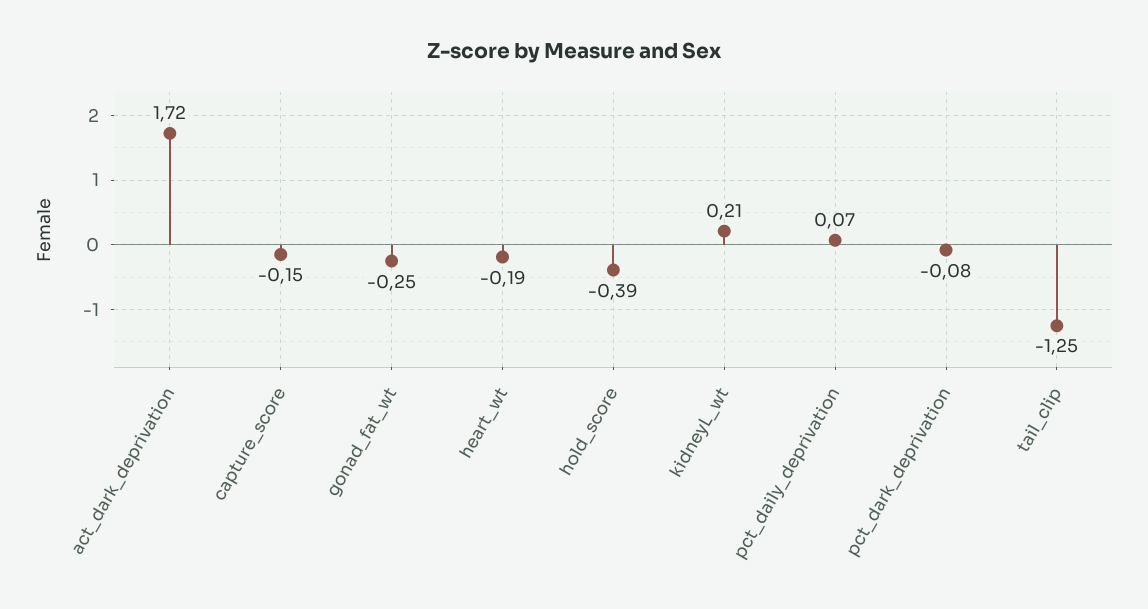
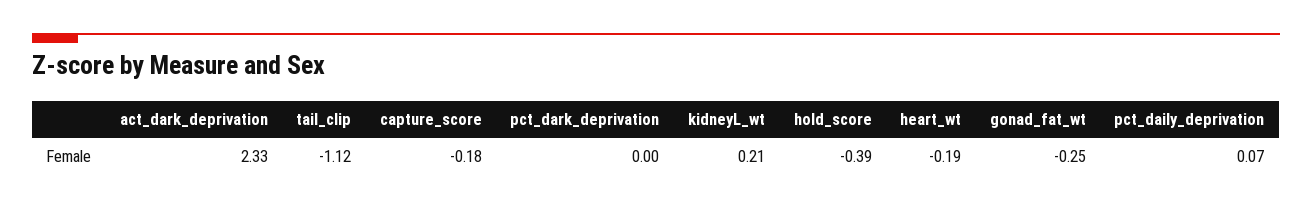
  {
-   "act_dark_deprivation": 1.72,
+   "act_dark_deprivation": 2.33,
-   "capture_score": -0.15,
+   "capture_score": -0.18,
    "gonad_fat_wt": -0.25,
    "heart_wt": -0.19,
    "hold_score": -0.39,
    "kidneyL_wt": 0.21,
    "pct_daily_deprivation": 0.07,
-   "pct_dark_deprivation": -0.08,
+   "pct_dark_deprivation": 0,
-   "tail_clip": -1.25
+   "tail_clip": -1.12
  }

